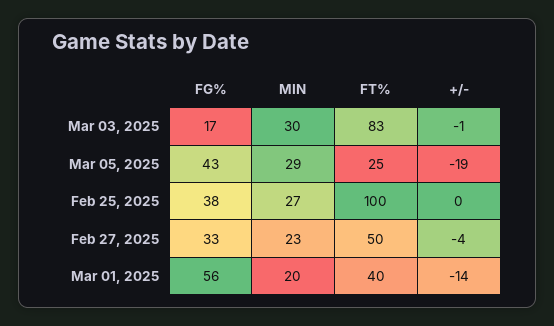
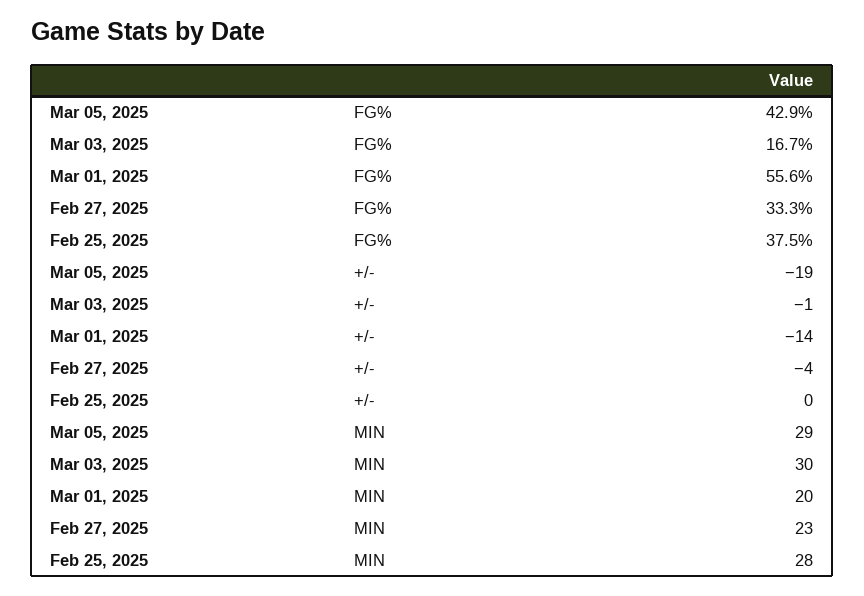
  {
    "FG%": {
      "Mar 03, 2025": 16.7,
      "Mar 05, 2025": 42.9,
      "Feb 25, 2025": 37.5,
      "Feb 27, 2025": 33.3,
      "Mar 01, 2025": 55.6
    },
    "MIN": {
      "Mar 03, 2025": 30,
      "Mar 05, 2025": 29,
-     "Feb 25, 2025": 27,
+     "Feb 25, 2025": 28,
      "Feb 27, 2025": 23,
      "Mar 01, 2025": 20
    },
-   "FT%": {
-     "Mar 03, 2025": 83,
-     "Mar 05, 2025": 25,
-     "Feb 25, 2025": 100,
-     "Feb 27, 2025": 50,
-     "Mar 01, 2025": 40
-   },
    "+/-": {
      "Mar 03, 2025": -1,
      "Mar 05, 2025": -19,
      "Feb 25, 2025": 0,
      "Feb 27, 2025": -4,
      "Mar 01, 2025": -14
    }
  }

